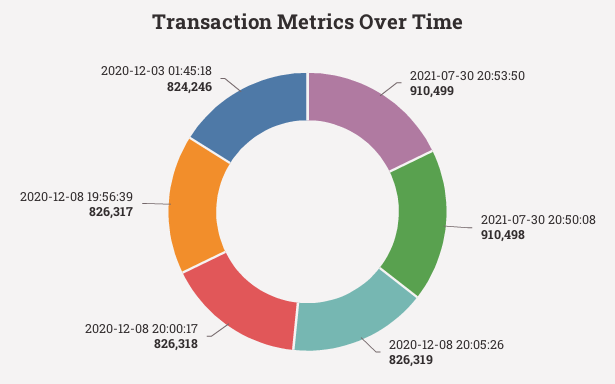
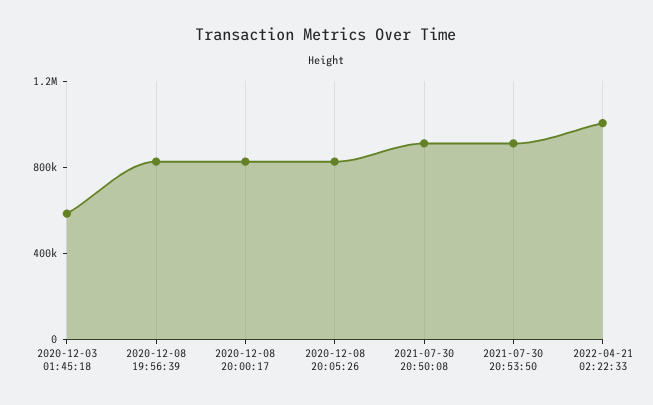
  {
    "2021-07-30 20:53:50": 910499,
    "2021-07-30 20:50:08": 910498,
    "2020-12-08 20:05:26": 826319,
    "2020-12-08 20:00:17": 826318,
    "2020-12-08 19:56:39": 826317,
-   "2020-12-03 01:45:18": 824246
+   "2020-12-03 01:45:18": 600000,
+   "2022-04-21 02:22:33": 1000000
  }

